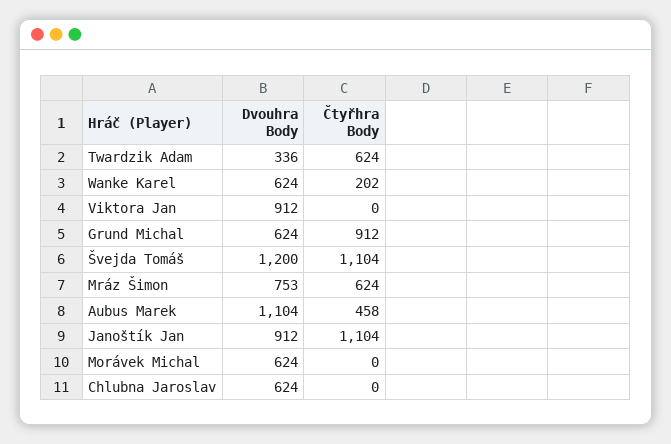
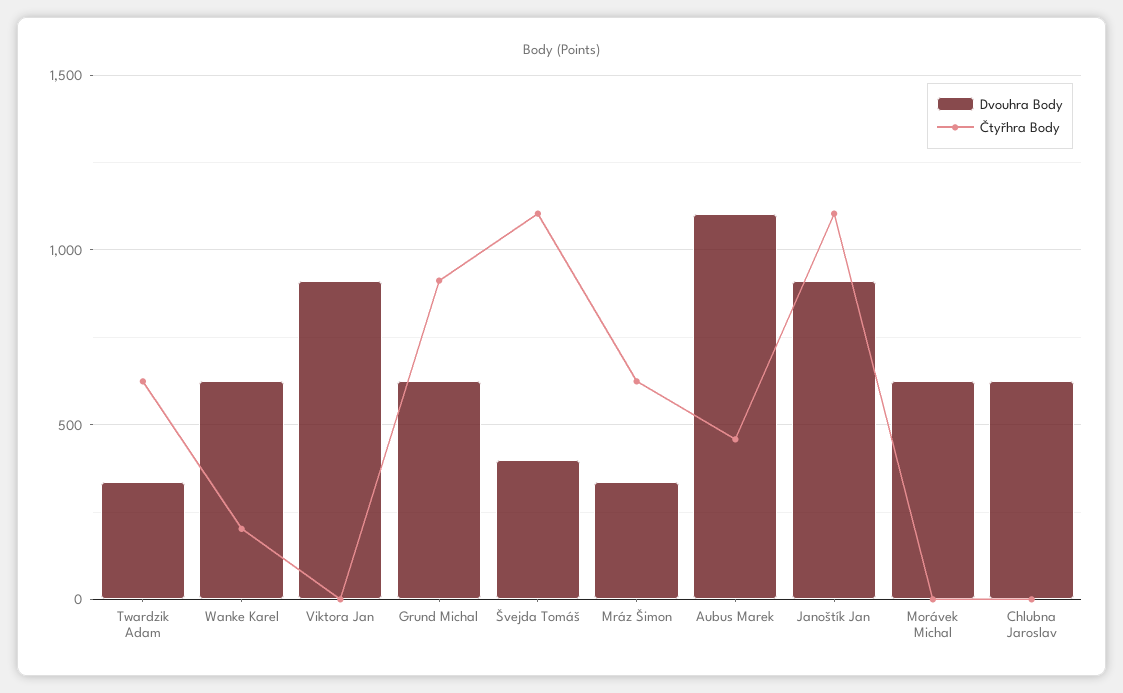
  {
    "Dvouhra Body": {
      "Twardzik Adam": 336,
      "Wanke Karel": 624,
      "Viktora Jan": 912,
      "Grund Michal": 624,
-     "Švejda Tomáš": 1200,
+     "Švejda Tomáš": 400,
-     "Mráz Šimon": 753,
+     "Mráz Šimon": 350,
      "Aubus Marek": 1104,
      "Janoštík Jan": 912,
      "Morávek Michal": 624,
      "Chlubna Jaroslav": 624
    },
    "Čtyřhra Body": {
      "Twardzik Adam": 624,
      "Wanke Karel": 202,
      "Viktora Jan": 0,
      "Grund Michal": 912,
      "Švejda Tomáš": 1104,
      "Mráz Šimon": 624,
      "Aubus Marek": 458,
      "Janoštík Jan": 1104,
      "Morávek Michal": 0,
      "Chlubna Jaroslav": 0
    }
  }

